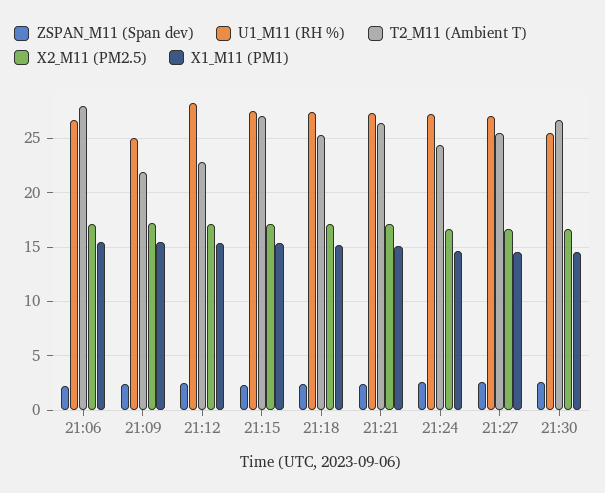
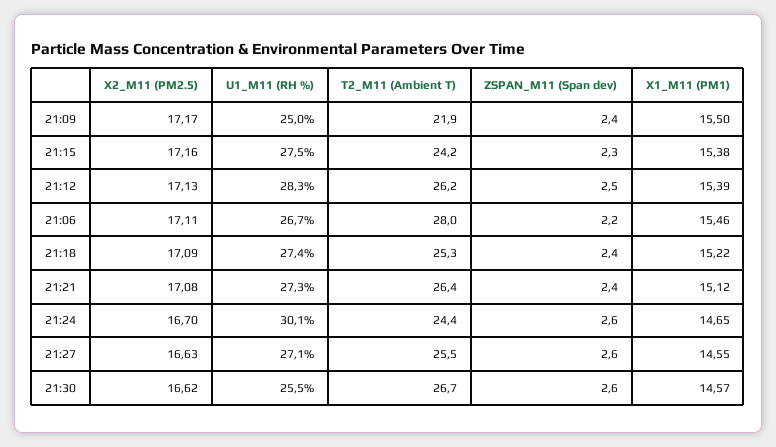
  {
    "ZSPAN_M11 (Span dev)": {
      "21:06": 2.2,
      "21:09": 2.4,
      "21:12": 2.5,
      "21:15": 2.3,
      "21:18": 2.4,
      "21:21": 2.4,
      "21:24": 2.6,
      "21:27": 2.6,
      "21:30": 2.6
    },
    "U1_M11 (RH %)": {
      "21:06": 26.7,
      "21:09": 25,
      "21:12": 28.3,
      "21:15": 27.5,
      "21:18": 27.4,
      "21:21": 27.3,
-     "21:24": 27,
+     "21:24": 30.1,
      "21:27": 27.1,
      "21:30": 25.5
    },
    "T2_M11 (Ambient T)": {
      "21:06": 28,
      "21:09": 21.9,
-     "21:12": 23,
+     "21:12": 26.2,
-     "21:15": 27,
+     "21:15": 24.2,
      "21:18": 25.3,
      "21:21": 26.4,
      "21:24": 24.4,
      "21:27": 25.5,
      "21:30": 26.7
    },
    "X2_M11 (PM2.5)": {
      "21:06": 17.11,
      "21:09": 17.17,
      "21:12": 17.13,
      "21:15": 17.16,
      "21:18": 17.09,
      "21:21": 17.08,
      "21:24": 16.7,
      "21:27": 16.63,
      "21:30": 16.62
    },
    "X1_M11 (PM1)": {
      "21:06": 15.46,
      "21:09": 15.5,
      "21:12": 15.39,
      "21:15": 15.38,
      "21:18": 15.22,
      "21:21": 15.12,
      "21:24": 14.65,
      "21:27": 14.55,
      "21:30": 14.57
    }
  }

